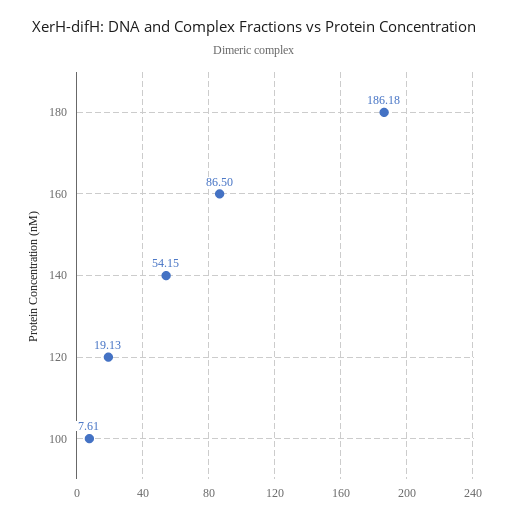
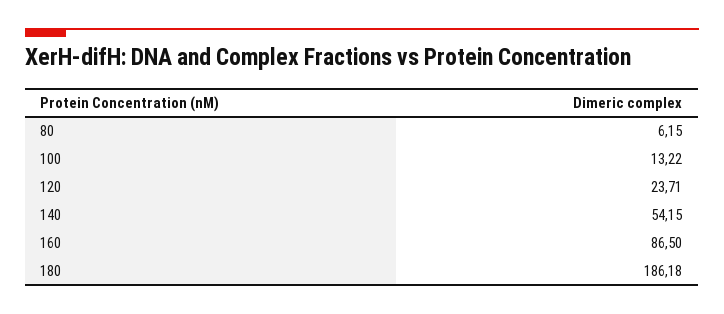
  {
    "180": 186.18,
    "160": 86.5,
    "140": 54.15,
-   "120": 19.13,
+   "120": 23.71,
-   "100": 7.61
+   "100": 13.22,
+   "80": 6.15
  }

